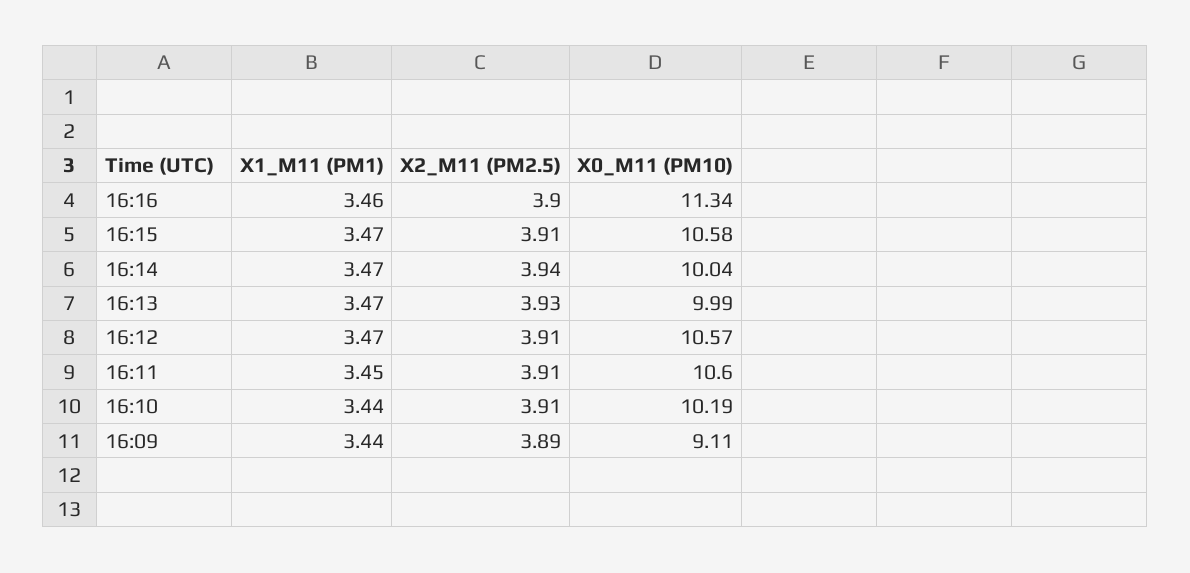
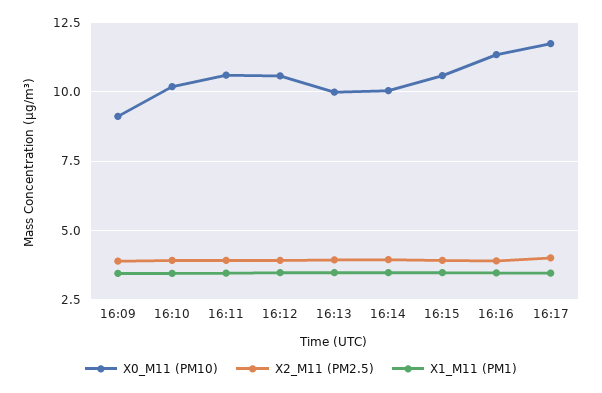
  {
    "X1_M11 (PM1)": {
      "16:16": 3.46,
      "16:15": 3.47,
      "16:14": 3.47,
      "16:13": 3.47,
      "16:12": 3.47,
      "16:11": 3.45,
      "16:10": 3.44,
-     "16:09": 3.44
+     "16:09": 3.44,
+     "16:17": 3.5
    },
    "X2_M11 (PM2.5)": {
      "16:16": 3.9,
      "16:15": 3.91,
      "16:14": 3.94,
      "16:13": 3.93,
      "16:12": 3.91,
      "16:11": 3.91,
      "16:10": 3.91,
-     "16:09": 3.89
+     "16:09": 3.89,
+     "16:17": 4
    },
    "X0_M11 (PM10)": {
      "16:16": 11.34,
      "16:15": 10.58,
      "16:14": 10.04,
      "16:13": 9.99,
      "16:12": 10.57,
      "16:11": 10.6,
      "16:10": 10.19,
-     "16:09": 9.11
+     "16:09": 9.11,
+     "16:17": 11.75
    }
  }

